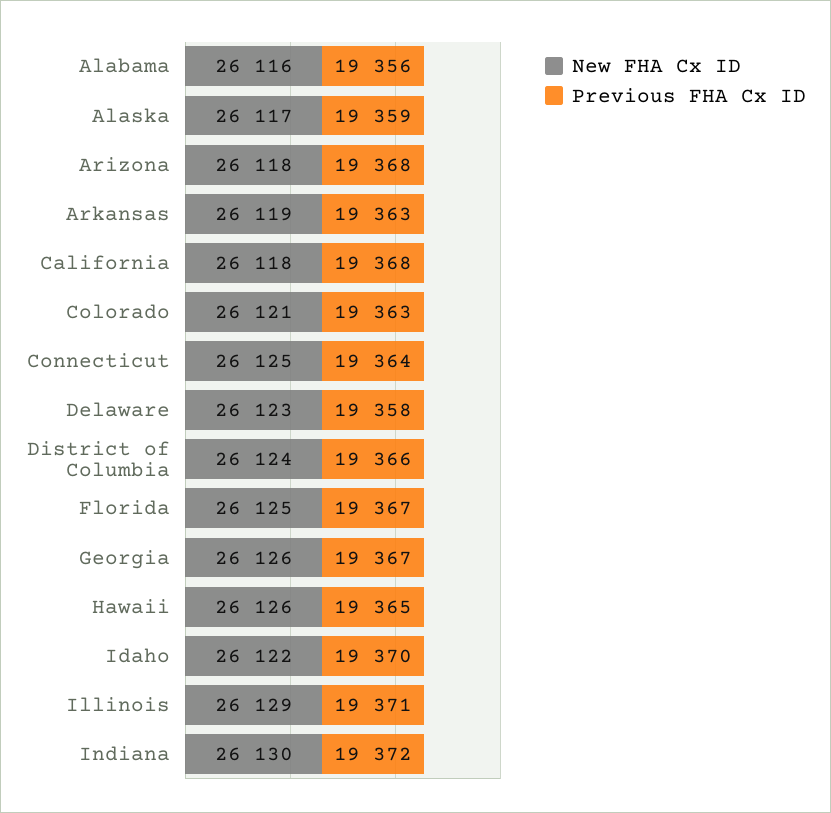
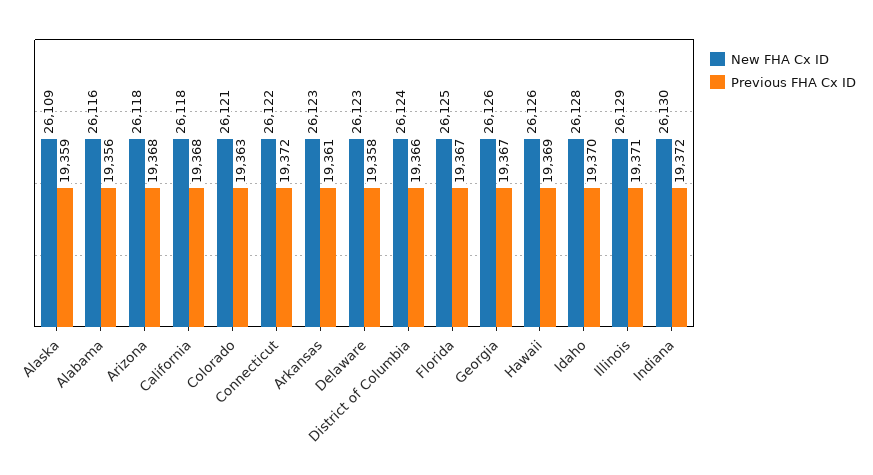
  {
    "New FHA Cx ID": {
      "Alabama": 26116,
-     "Alaska": 26117,
+     "Alaska": 26109,
      "Arizona": 26118,
-     "Arkansas": 26119,
+     "Arkansas": 26123,
      "California": 26118,
      "Colorado": 26121,
-     "Connecticut": 26125,
+     "Connecticut": 26122,
      "Delaware": 26123,
      "District of Columbia": 26124,
      "Florida": 26125,
      "Georgia": 26126,
      "Hawaii": 26126,
-     "Idaho": 26122,
+     "Idaho": 26128,
      "Illinois": 26129,
      "Indiana": 26130
    },
    "Previous FHA Cx ID": {
      "Alabama": 19356,
      "Alaska": 19359,
      "Arizona": 19368,
-     "Arkansas": 19363,
+     "Arkansas": 19361,
      "California": 19368,
      "Colorado": 19363,
-     "Connecticut": 19364,
+     "Connecticut": 19372,
      "Delaware": 19358,
      "District of Columbia": 19366,
      "Florida": 19367,
      "Georgia": 19367,
-     "Hawaii": 19365,
+     "Hawaii": 19369,
      "Idaho": 19370,
      "Illinois": 19371,
      "Indiana": 19372
    }
  }

